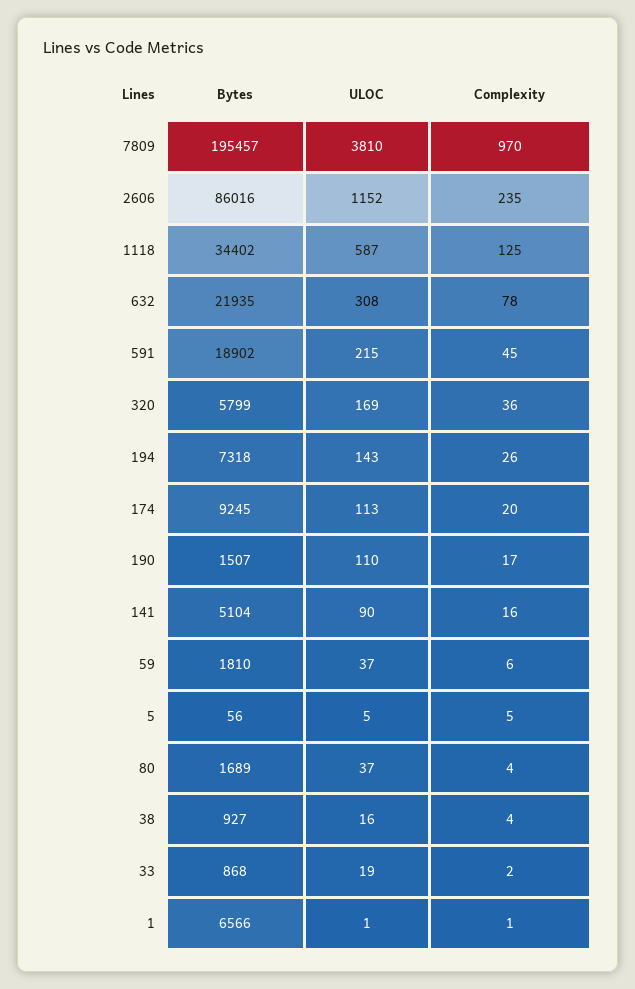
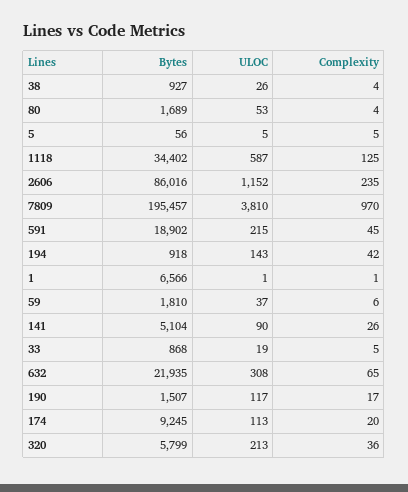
  {
    "Bytes": {
      "7809": 195457,
      "2606": 86016,
      "1118": 34402,
      "632": 21935,
      "591": 18902,
      "320": 5799,
-     "194": 7318,
+     "194": 918,
      "174": 9245,
      "190": 1507,
      "141": 5104,
      "59": 1810,
      "5": 56,
      "80": 1689,
      "38": 927,
      "33": 868,
      "1": 6566
    },
    "ULOC": {
      "7809": 3810,
      "2606": 1152,
      "1118": 587,
      "632": 308,
      "591": 215,
-     "320": 169,
+     "320": 213,
      "194": 143,
      "174": 113,
-     "190": 110,
+     "190": 117,
      "141": 90,
      "59": 37,
      "5": 5,
-     "80": 37,
+     "80": 53,
-     "38": 16,
+     "38": 26,
      "33": 19,
      "1": 1
    },
    "Complexity": {
      "7809": 970,
      "2606": 235,
      "1118": 125,
-     "632": 78,
+     "632": 65,
      "591": 45,
      "320": 36,
-     "194": 26,
+     "194": 42,
      "174": 20,
      "190": 17,
-     "141": 16,
+     "141": 26,
      "59": 6,
      "5": 5,
      "80": 4,
      "38": 4,
-     "33": 2,
+     "33": 5,
      "1": 1
    }
  }

